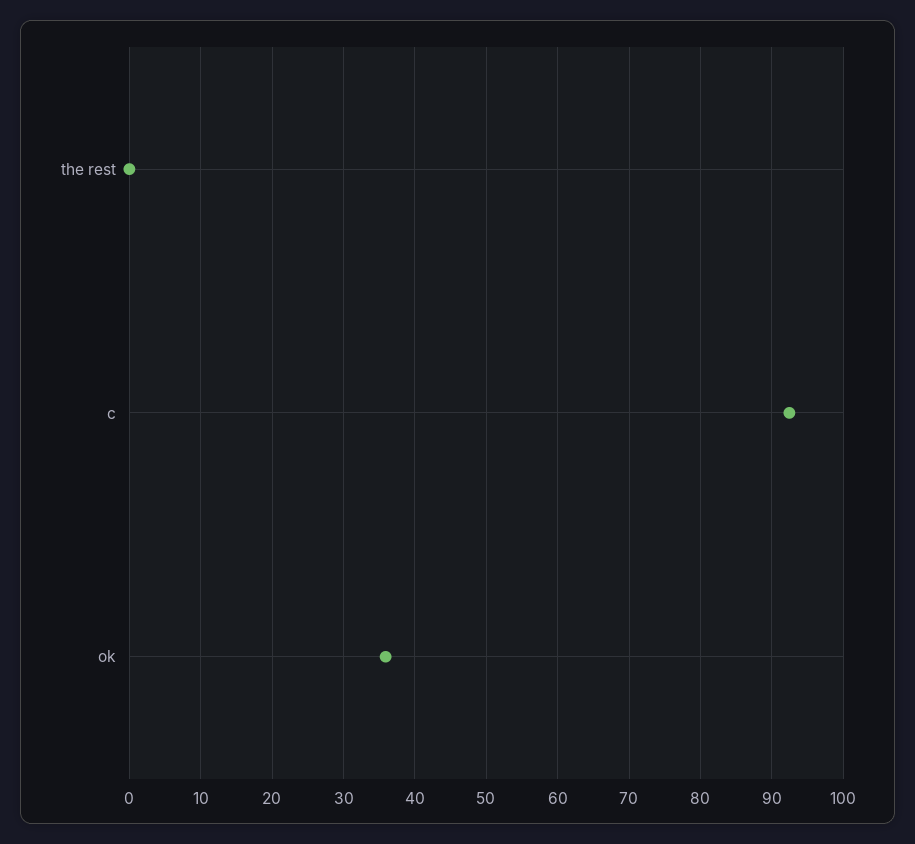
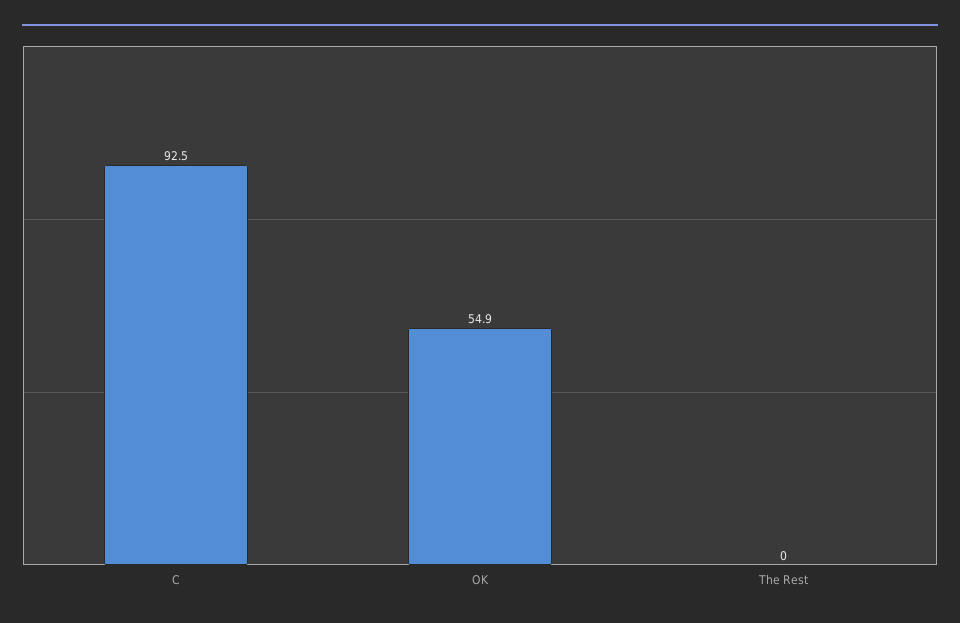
  {
    "the rest": 0,
    "c": 92.5,
-   "ok": 36
+   "ok": 54.9
  }

